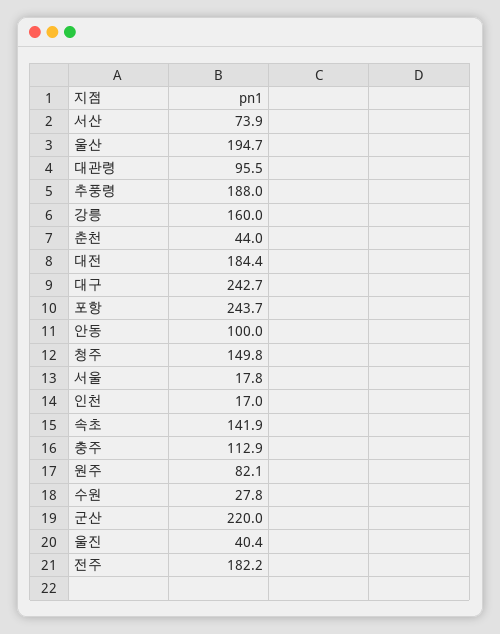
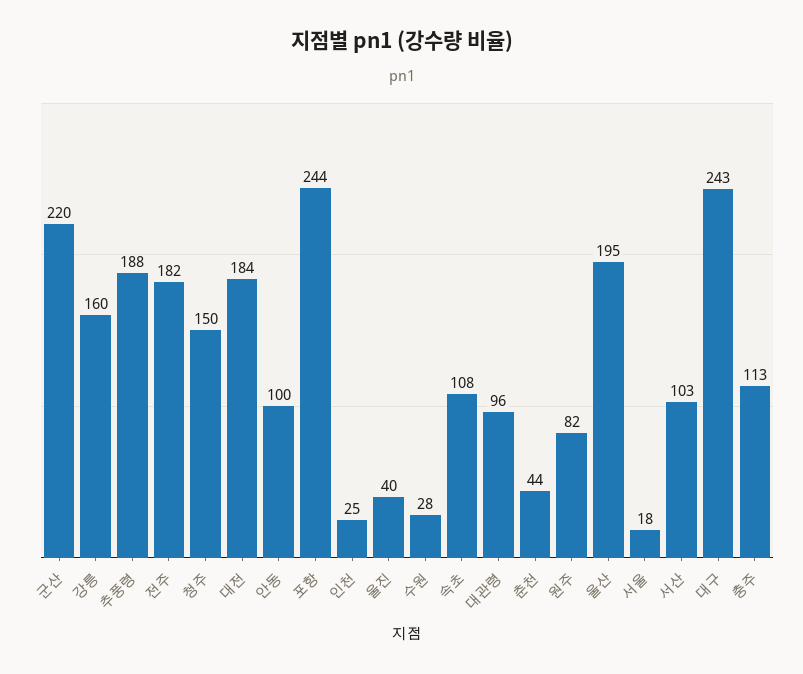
  {
-   "서산": 73.9,
+   "서산": 103,
    "울산": 194.7,
    "대관령": 95.5,
    "추풍령": 188,
    "강릉": 160,
    "춘천": 44,
    "대전": 184.4,
    "대구": 242.7,
    "포항": 243.7,
    "안동": 100,
    "청주": 149.8,
    "서울": 17.8,
-   "인천": 17,
+   "인천": 25,
-   "속초": 141.9,
+   "속초": 108,
    "충주": 112.9,
    "원주": 82.1,
    "수원": 27.8,
    "군산": 220,
    "울진": 40.4,
    "전주": 182.2
  }

